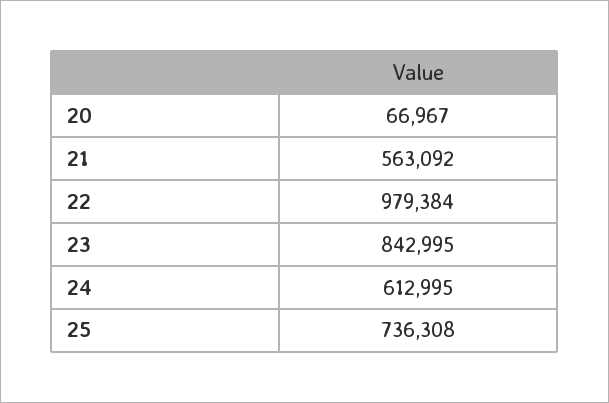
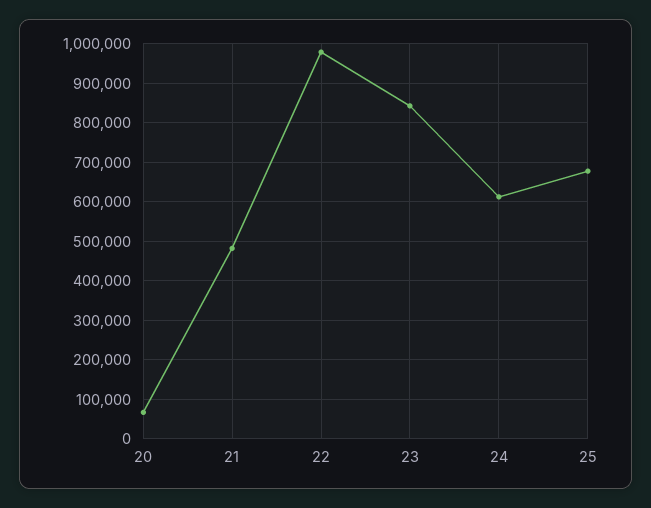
  {
    "20": 66967,
-   "21": 563092,
+   "21": 480000,
    "22": 979384,
    "23": 842995,
    "24": 612995,
-   "25": 736308
+   "25": 680000
  }

